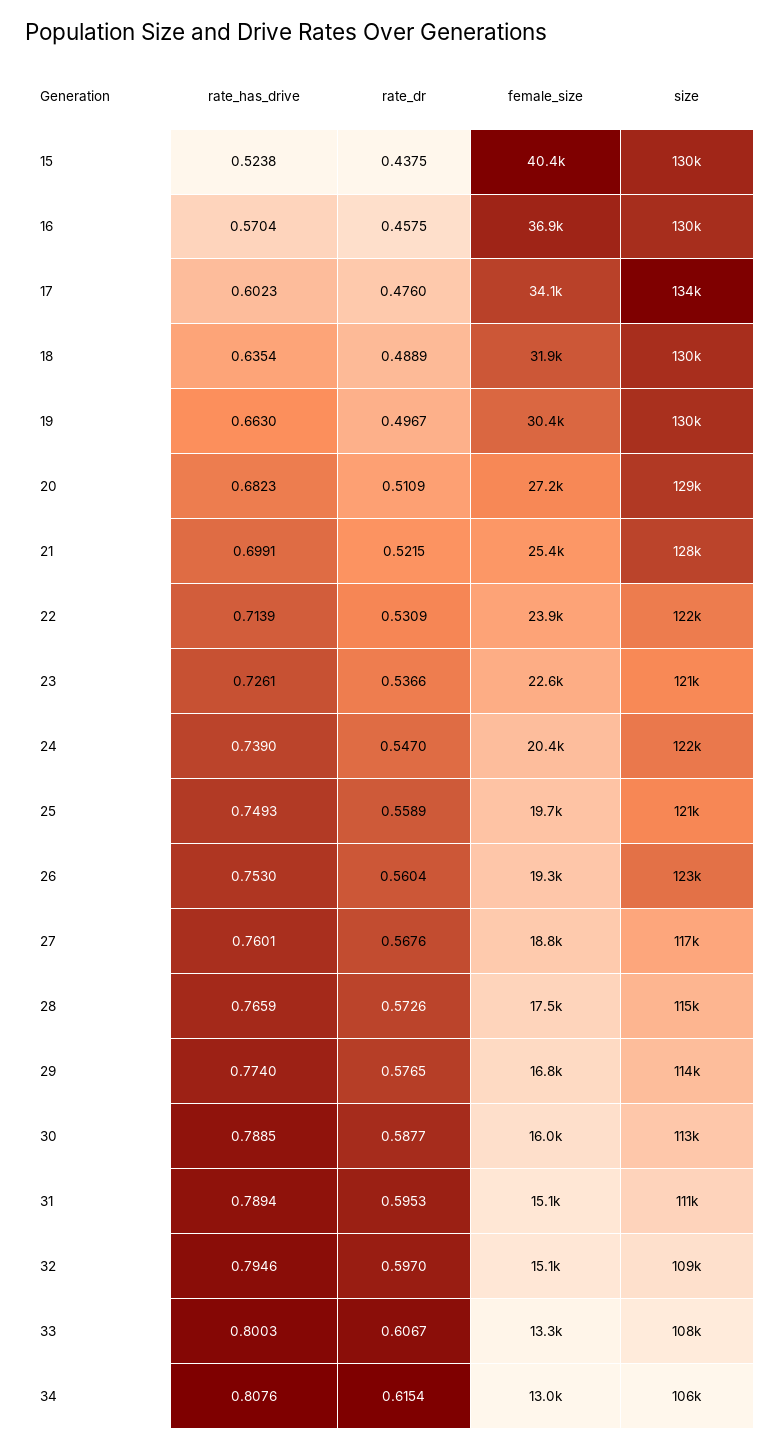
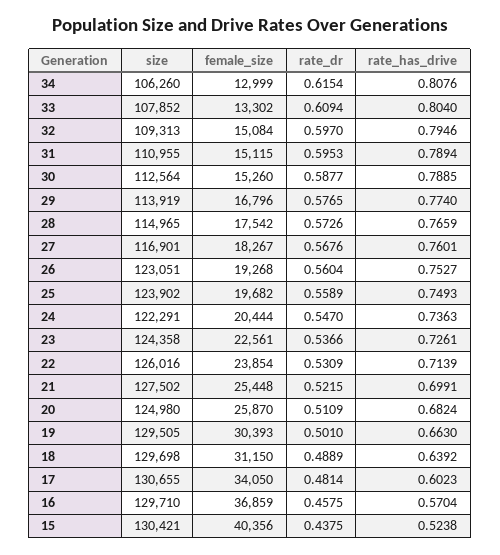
  {
    "rate_has_drive": {
      "15": 0.5238,
      "16": 0.5704,
      "17": 0.6023,
-     "18": 0.6354,
+     "18": 0.6392,
      "19": 0.663,
-     "20": 0.6823,
+     "20": 0.6824,
      "21": 0.6991,
      "22": 0.7139,
      "23": 0.7261,
-     "24": 0.739,
+     "24": 0.7363,
      "25": 0.7493,
-     "26": 0.753,
+     "26": 0.7527,
      "27": 0.7601,
      "28": 0.7659,
      "29": 0.774,
      "30": 0.7885,
      "31": 0.7894,
      "32": 0.7946,
-     "33": 0.8003,
+     "33": 0.804,
      "34": 0.8076
    },
    "rate_dr": {
      "15": 0.4375,
      "16": 0.4575,
-     "17": 0.476,
+     "17": 0.4814,
      "18": 0.4889,
-     "19": 0.4967,
+     "19": 0.501,
      "20": 0.5109,
      "21": 0.5215,
      "22": 0.5309,
      "23": 0.5366,
      "24": 0.547,
      "25": 0.5589,
      "26": 0.5604,
      "27": 0.5676,
      "28": 0.5726,
      "29": 0.5765,
      "30": 0.5877,
      "31": 0.5953,
      "32": 0.597,
-     "33": 0.6067,
+     "33": 0.6094,
      "34": 0.6154
    },
    "female_size": {
      "15": 40356,
      "16": 36859,
      "17": 34050,
-     "18": 31900,
+     "18": 31150,
      "19": 30393,
-     "20": 27200,
+     "20": 25870,
      "21": 25448,
      "22": 23854,
      "23": 22561,
      "24": 20444,
      "25": 19682,
      "26": 19268,
-     "27": 18800,
+     "27": 18267,
      "28": 17542,
      "29": 16796,
-     "30": 16000,
+     "30": 15260,
      "31": 15115,
      "32": 15084,
      "33": 13302,
      "34": 12999
    },
    "size": {
      "15": 130421,
      "16": 129710,
-     "17": 134000,
+     "17": 130655,
      "18": 129698,
      "19": 129505,
-     "20": 129000,
+     "20": 124980,
      "21": 127502,
-     "22": 122000,
+     "22": 126016,
-     "23": 121000,
+     "23": 124358,
      "24": 122291,
-     "25": 121000,
+     "25": 123902,
      "26": 123051,
      "27": 116901,
      "28": 114965,
      "29": 113919,
      "30": 112564,
      "31": 110955,
      "32": 109313,
      "33": 107852,
      "34": 106260
    }
  }

